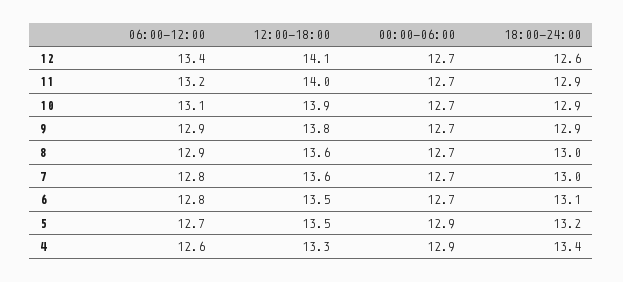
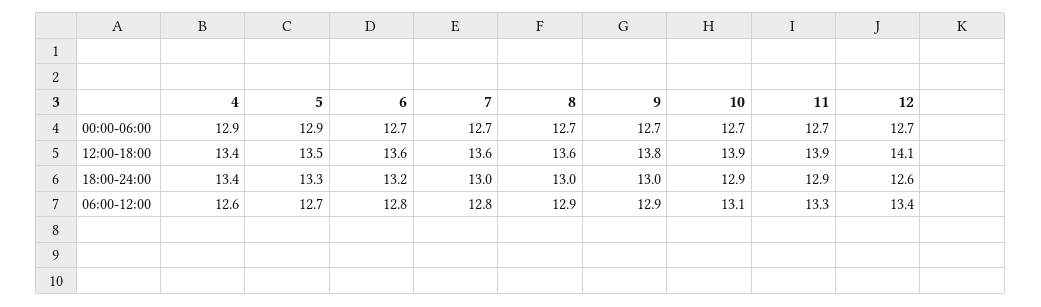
  {
    "06:00-12:00": {
      "12": 13.4,
-     "11": 13.2,
+     "11": 13.3,
      "10": 13.1,
      "9": 12.9,
      "8": 12.9,
      "7": 12.8,
      "6": 12.8,
      "5": 12.7,
      "4": 12.6
    },
    "12:00-18:00": {
      "12": 14.1,
-     "11": 14,
+     "11": 13.9,
      "10": 13.9,
      "9": 13.8,
      "8": 13.6,
      "7": 13.6,
-     "6": 13.5,
+     "6": 13.6,
      "5": 13.5,
-     "4": 13.3
+     "4": 13.4
    },
    "00:00-06:00": {
      "12": 12.7,
      "11": 12.7,
      "10": 12.7,
      "9": 12.7,
      "8": 12.7,
      "7": 12.7,
      "6": 12.7,
      "5": 12.9,
      "4": 12.9
    },
    "18:00-24:00": {
      "12": 12.6,
      "11": 12.9,
      "10": 12.9,
-     "9": 12.9,
+     "9": 13,
      "8": 13,
      "7": 13,
-     "6": 13.1,
+     "6": 13.2,
-     "5": 13.2,
+     "5": 13.3,
      "4": 13.4
    }
  }

